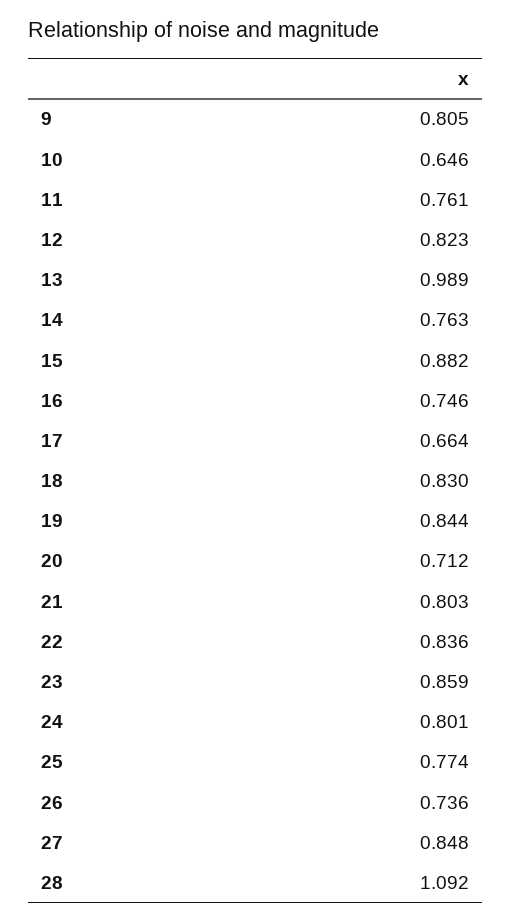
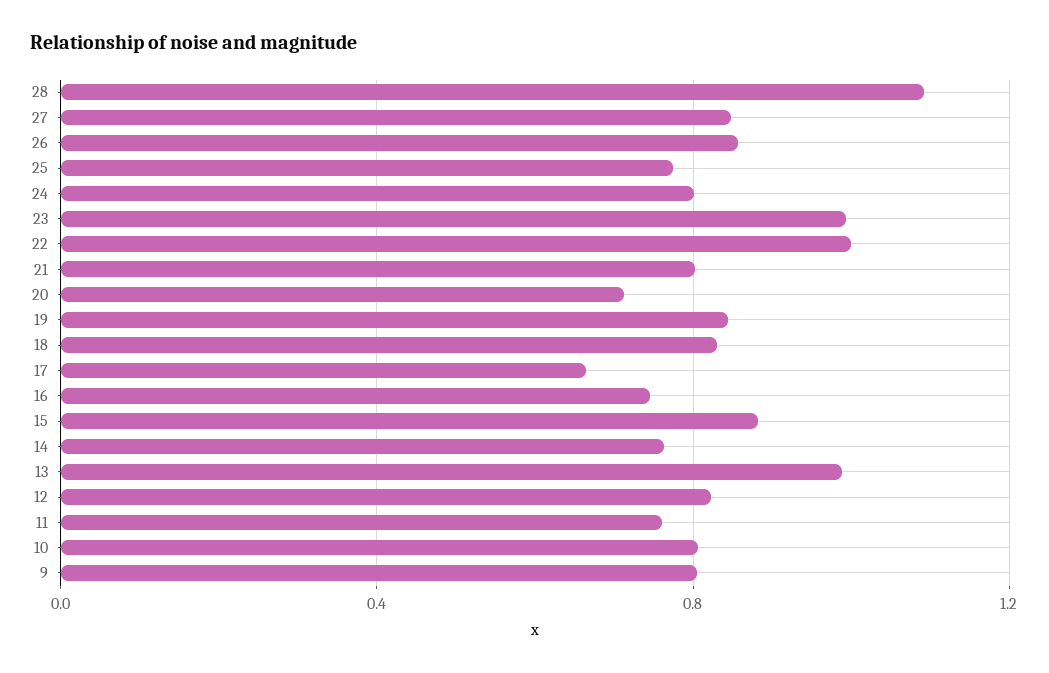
  {
    "9": 0.805,
-   "10": 0.646,
+   "10": 0.8,
    "11": 0.761,
    "12": 0.823,
    "13": 0.989,
    "14": 0.763,
    "15": 0.882,
    "16": 0.746,
    "17": 0.664,
    "18": 0.83,
    "19": 0.844,
    "20": 0.712,
    "21": 0.803,
-   "22": 0.836,
+   "22": 1,
-   "23": 0.859,
+   "23": 1,
    "24": 0.801,
    "25": 0.774,
-   "26": 0.736,
+   "26": 0.85,
    "27": 0.848,
    "28": 1.092
  }

